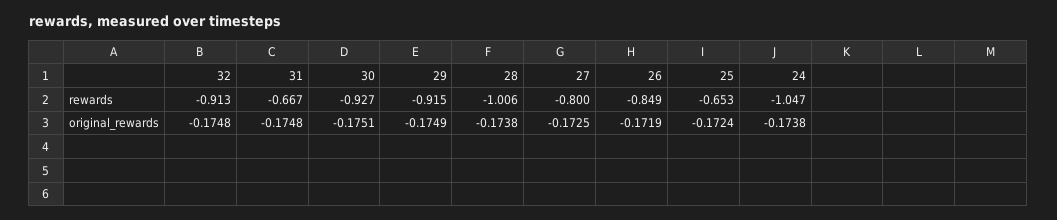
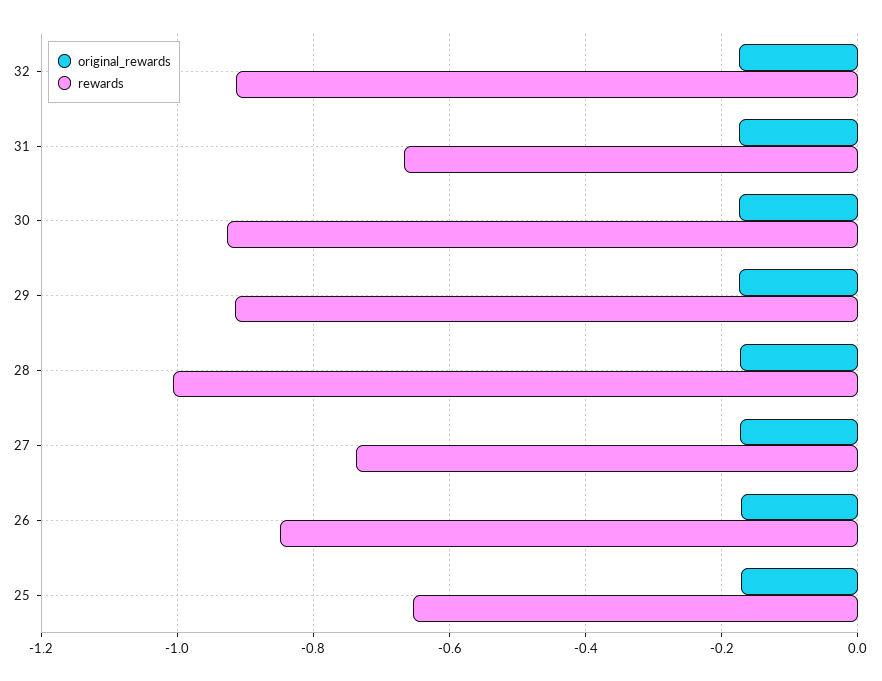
  {
    "rewards": {
      "32": -0.913,
      "31": -0.667,
      "30": -0.927,
      "29": -0.915,
      "28": -1.006,
-     "27": -0.8,
+     "27": -0.74,
      "26": -0.849,
-     "25": -0.653,
+     "25": -0.653
-     "24": -1.047
    },
    "original_rewards": {
      "32": -0.1748,
      "31": -0.1748,
      "30": -0.1751,
      "29": -0.1749,
      "28": -0.1738,
      "27": -0.1725,
      "26": -0.1719,
-     "25": -0.1724,
+     "25": -0.1724
-     "24": -0.1738
    }
  }

